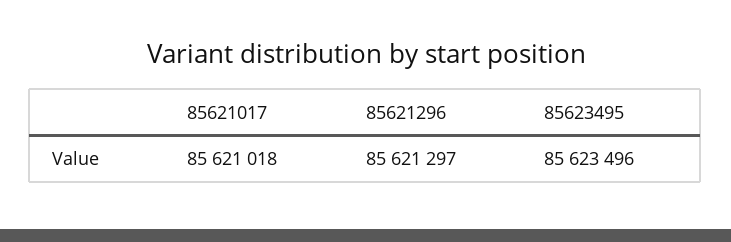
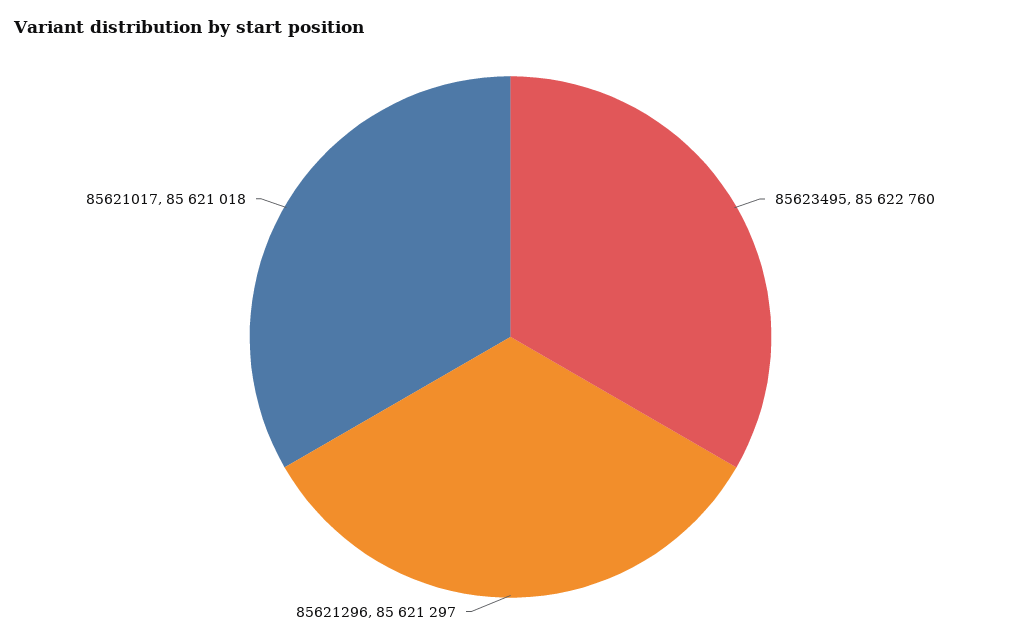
  {
    "85621017": 85621018,
    "85621296": 85621297,
-   "85623495": 85623496
+   "85623495": 85622760
  }

